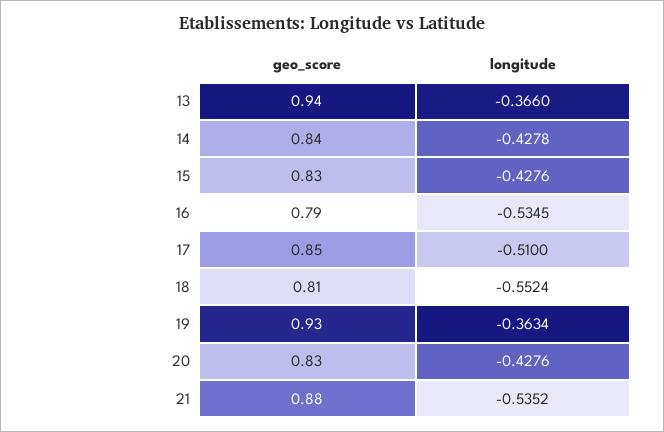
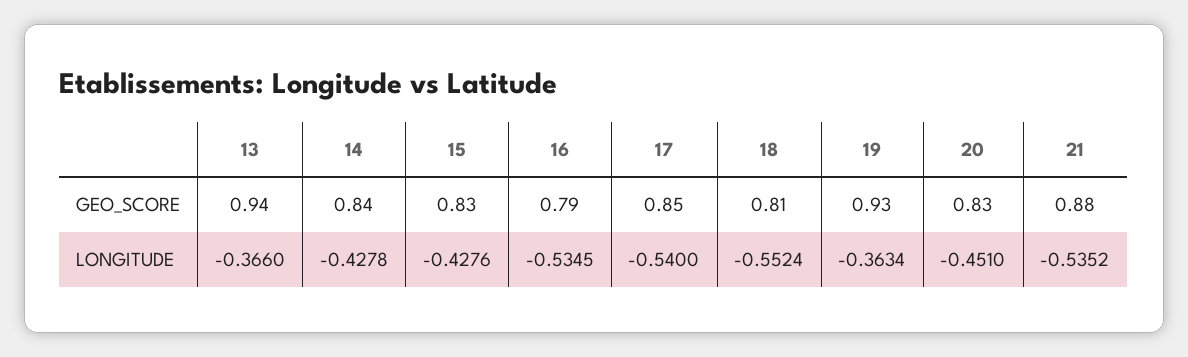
  {
    "geo_score": {
      "13": 0.94,
      "14": 0.84,
      "15": 0.83,
      "16": 0.79,
      "17": 0.85,
      "18": 0.81,
      "19": 0.93,
      "20": 0.83,
      "21": 0.88
    },
    "longitude": {
      "13": -0.366,
      "14": -0.4278,
      "15": -0.4276,
      "16": -0.5345,
-     "17": -0.51,
+     "17": -0.54,
      "18": -0.5524,
      "19": -0.3634,
-     "20": -0.4276,
+     "20": -0.451,
      "21": -0.5352
    }
  }

